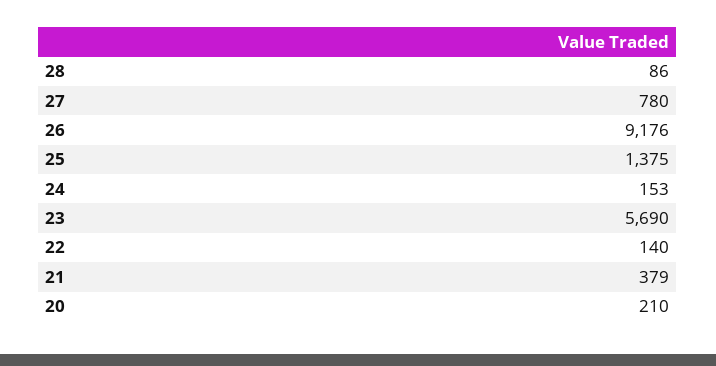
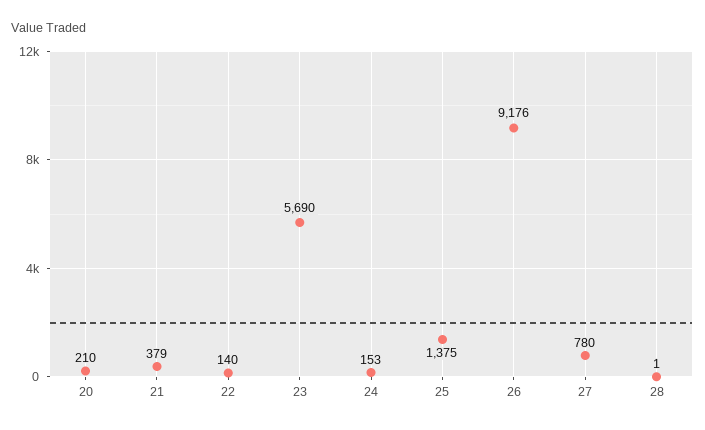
  {
-   "28": 86,
+   "28": 1,
    "27": 780,
    "26": 9176,
    "25": 1375,
    "24": 153,
    "23": 5690,
    "22": 140,
    "21": 379,
    "20": 210
  }

